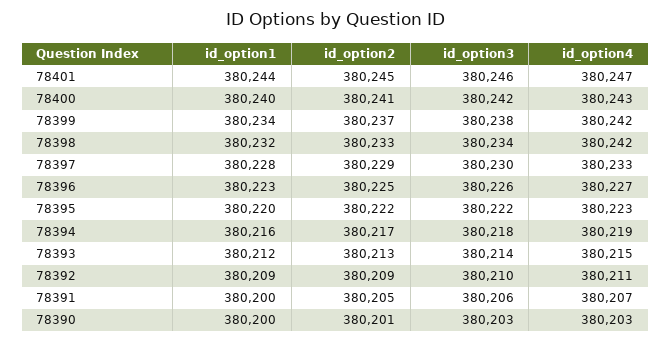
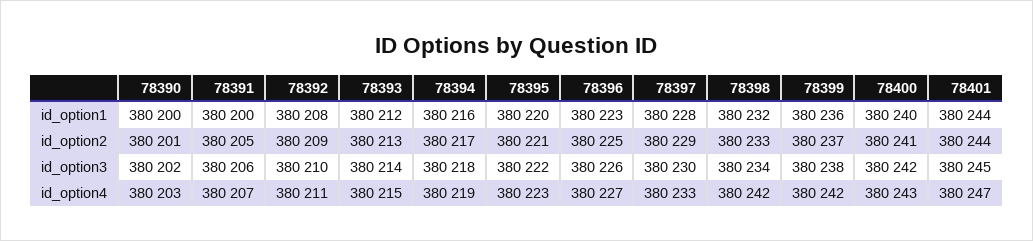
  {
    "id_option1": {
      "78401": 380244,
      "78400": 380240,
-     "78399": 380234,
+     "78399": 380236,
      "78398": 380232,
      "78397": 380228,
      "78396": 380223,
      "78395": 380220,
      "78394": 380216,
      "78393": 380212,
-     "78392": 380209,
+     "78392": 380208,
      "78391": 380200,
      "78390": 380200
    },
    "id_option2": {
-     "78401": 380245,
+     "78401": 380244,
      "78400": 380241,
      "78399": 380237,
      "78398": 380233,
      "78397": 380229,
      "78396": 380225,
-     "78395": 380222,
+     "78395": 380221,
      "78394": 380217,
      "78393": 380213,
      "78392": 380209,
      "78391": 380205,
      "78390": 380201
    },
    "id_option3": {
-     "78401": 380246,
+     "78401": 380245,
      "78400": 380242,
      "78399": 380238,
      "78398": 380234,
      "78397": 380230,
      "78396": 380226,
      "78395": 380222,
      "78394": 380218,
      "78393": 380214,
      "78392": 380210,
      "78391": 380206,
-     "78390": 380203
+     "78390": 380202
    },
    "id_option4": {
      "78401": 380247,
      "78400": 380243,
      "78399": 380242,
      "78398": 380242,
      "78397": 380233,
      "78396": 380227,
      "78395": 380223,
      "78394": 380219,
      "78393": 380215,
      "78392": 380211,
      "78391": 380207,
      "78390": 380203
    }
  }

